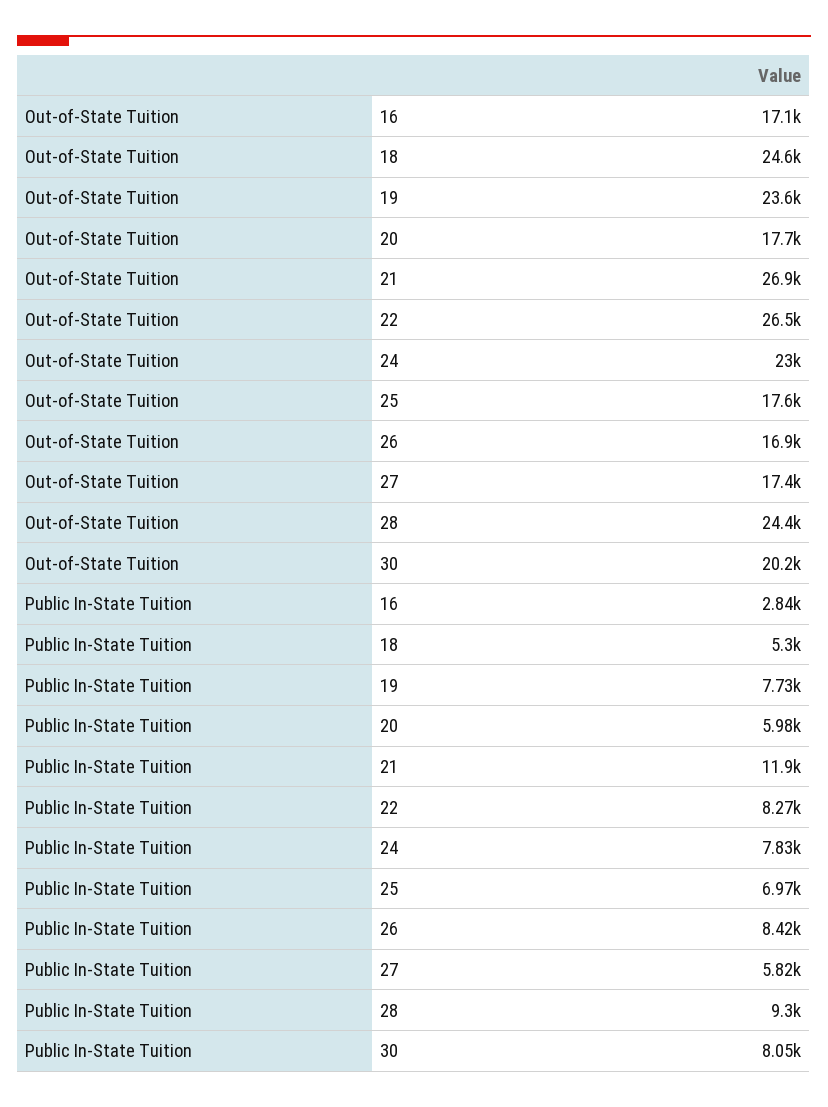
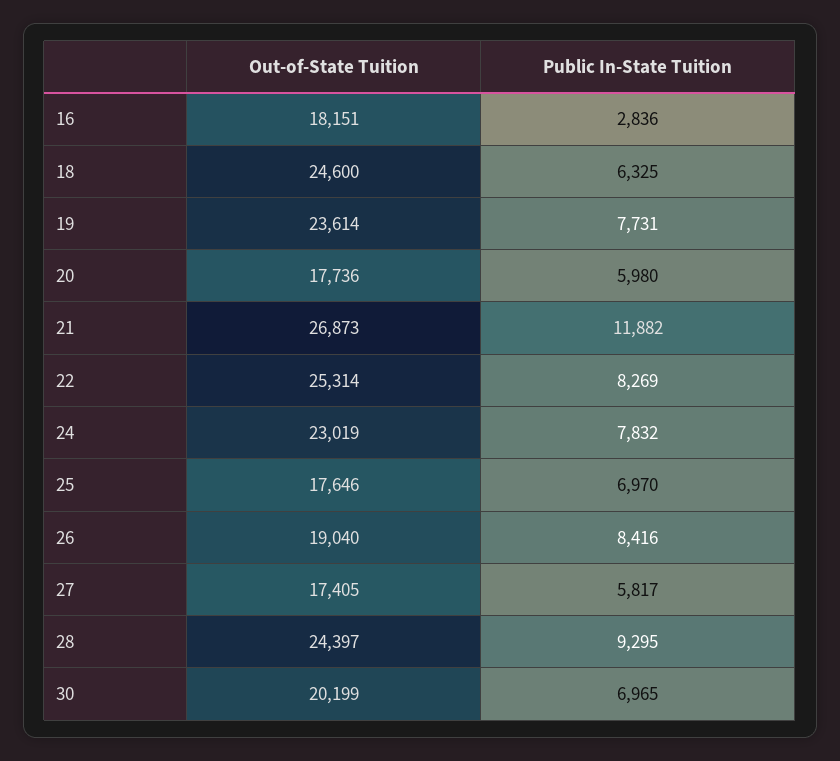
  {
    "Out-of-State Tuition": {
-     "16": 17100,
+     "16": 18151,
      "18": 24600,
      "19": 23614,
      "20": 17736,
      "21": 26873,
-     "22": 26500,
+     "22": 25314,
      "24": 23019,
      "25": 17646,
-     "26": 16900,
+     "26": 19040,
      "27": 17405,
      "28": 24397,
      "30": 20199
    },
    "Public In-State Tuition": {
      "16": 2836,
-     "18": 5300,
+     "18": 6325,
      "19": 7731,
      "20": 5980,
      "21": 11882,
      "22": 8269,
      "24": 7832,
      "25": 6970,
      "26": 8416,
      "27": 5817,
      "28": 9295,
-     "30": 8050
+     "30": 6965
    }
  }

